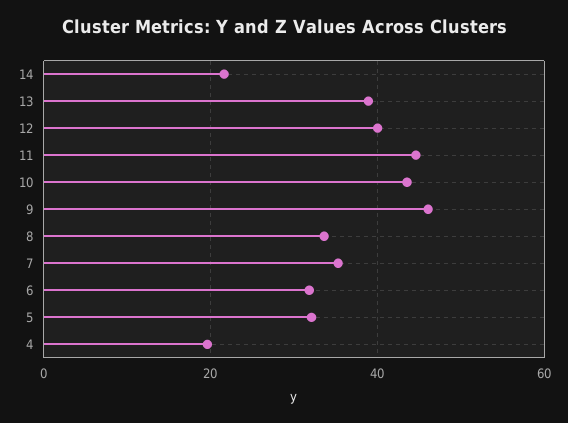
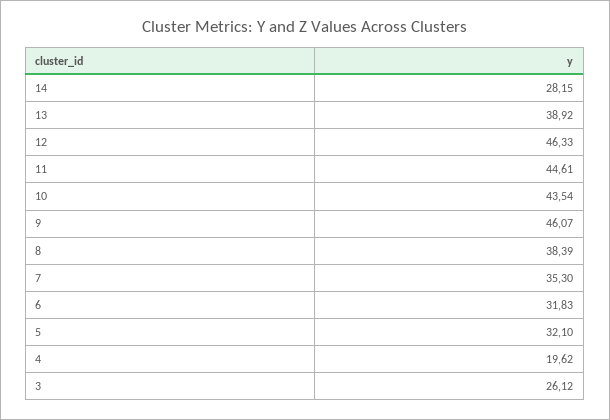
  {
-   "14": 22,
+   "14": 28.15,
    "13": 38.92,
-   "12": 40,
+   "12": 46.33,
    "11": 44.61,
    "10": 43.54,
    "9": 46.07,
-   "8": 34,
+   "8": 38.39,
    "7": 35.3,
    "6": 31.83,
    "5": 32.1,
-   "4": 19.62
+   "4": 19.62,
+   "3": 26.12
  }

